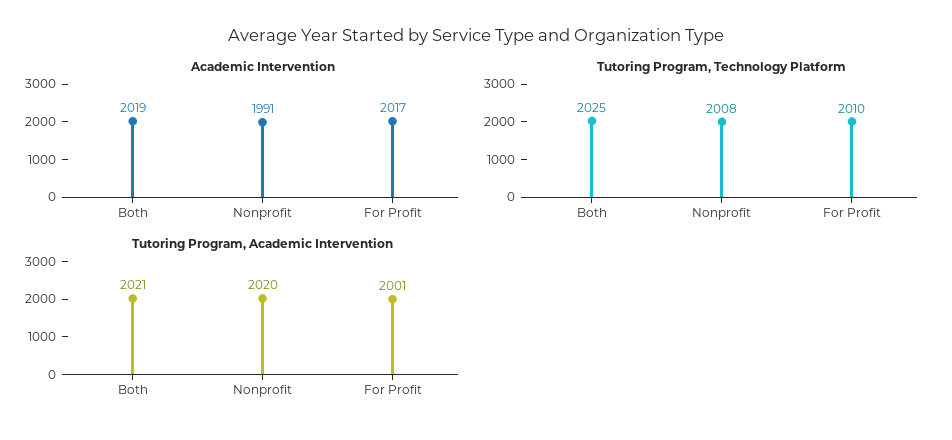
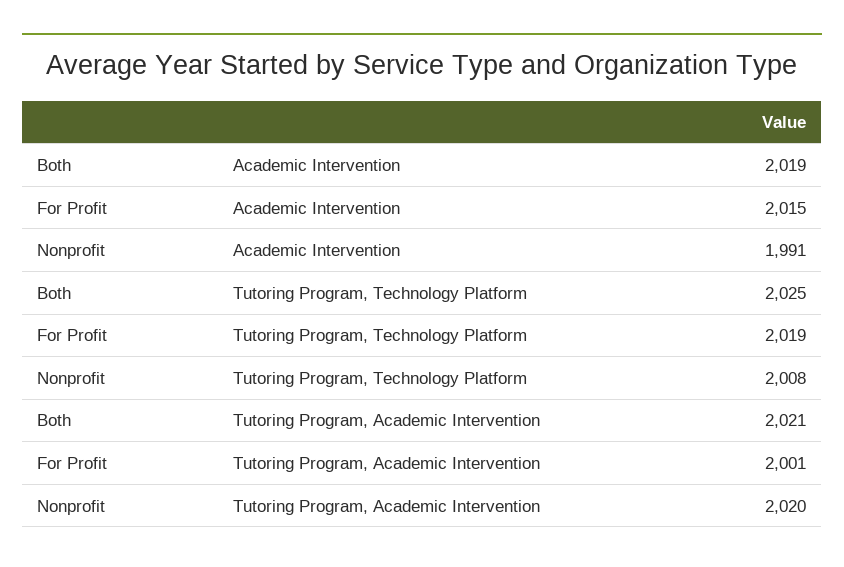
  {
    "Academic Intervention": {
      "Both": 2019,
      "Nonprofit": 1991,
-     "For Profit": 2017
+     "For Profit": 2015
    },
    "Tutoring Program, Technology Platform": {
      "Both": 2025,
      "Nonprofit": 2008,
-     "For Profit": 2010
+     "For Profit": 2019
    },
    "Tutoring Program, Academic Intervention": {
      "Both": 2021,
      "Nonprofit": 2020,
      "For Profit": 2001
    }
  }

